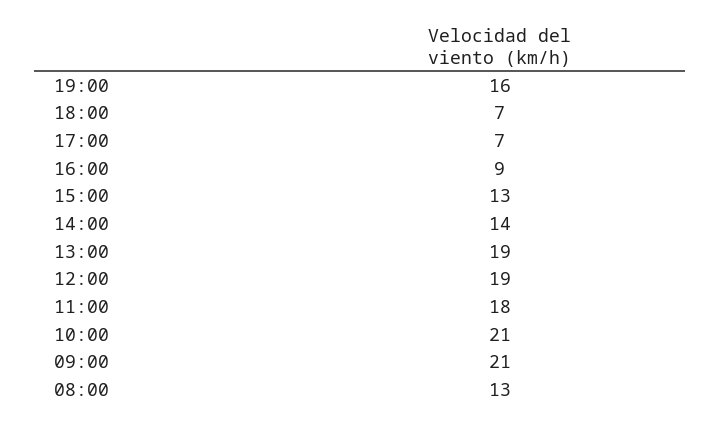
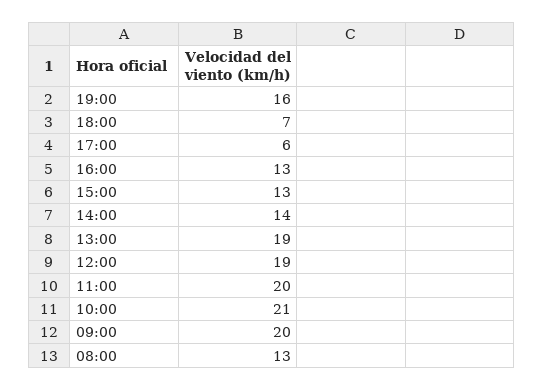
  {
    "19:00": 16,
    "18:00": 7,
-   "17:00": 7,
+   "17:00": 6,
-   "16:00": 9,
+   "16:00": 13,
    "15:00": 13,
    "14:00": 14,
    "13:00": 19,
    "12:00": 19,
-   "11:00": 18,
+   "11:00": 20,
    "10:00": 21,
-   "09:00": 21,
+   "09:00": 20,
    "08:00": 13
  }

